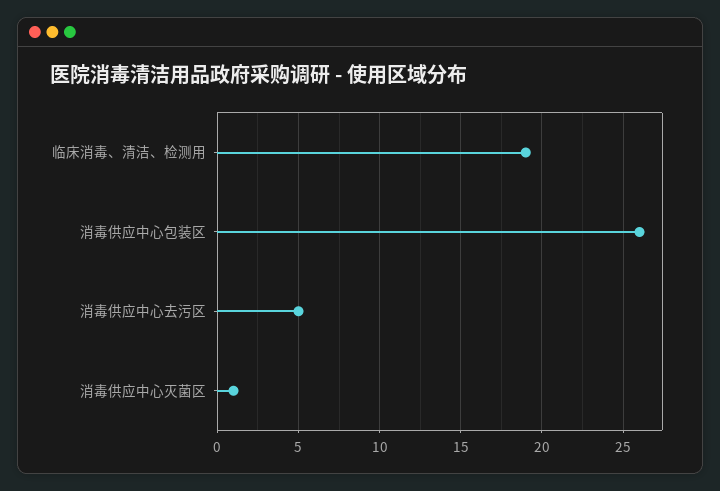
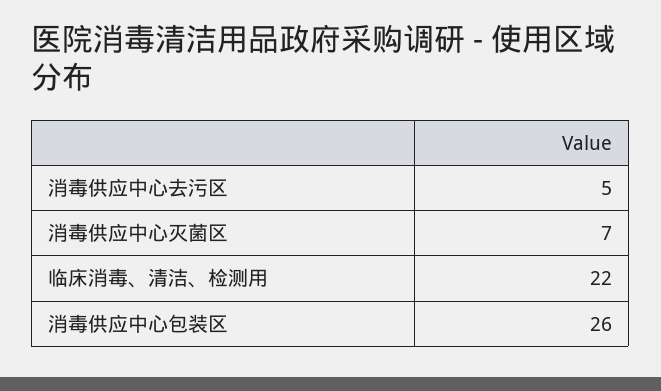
  {
-   "临床消毒、清洁、检测用": 19,
+   "临床消毒、清洁、检测用": 22,
    "消毒供应中心包装区": 26,
    "消毒供应中心去污区": 5,
-   "消毒供应中心灭菌区": 1
+   "消毒供应中心灭菌区": 7
  }

